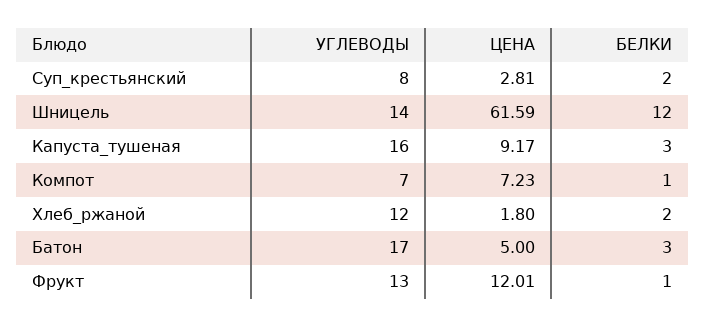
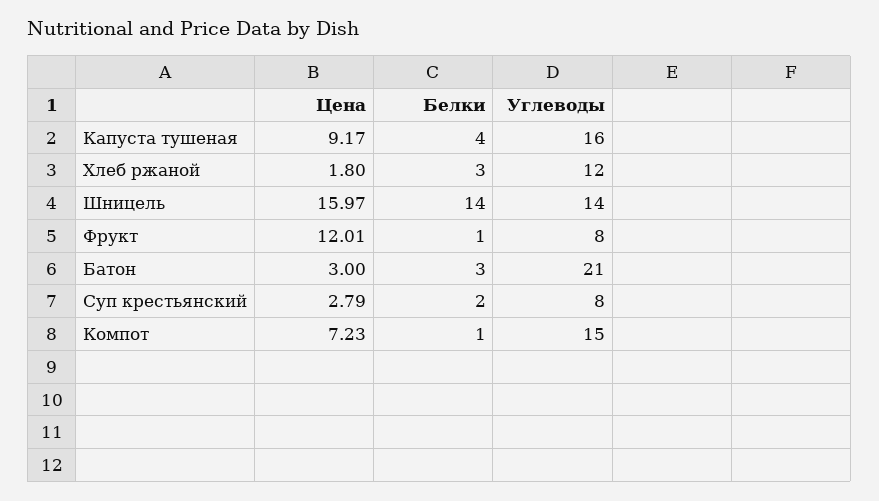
  {
    "УГЛЕВОДЫ": {
      "Суп_крестьянский": 8,
      "Шницель": 14,
      "Капуста_тушеная": 16,
-     "Компот": 7,
+     "Компот": 15,
      "Хлеб_ржаной": 12,
-     "Батон": 17,
+     "Батон": 21,
-     "Фрукт": 13
+     "Фрукт": 8
    },
    "ЦЕНА": {
-     "Суп_крестьянский": 2.81,
+     "Суп_крестьянский": 2.79,
-     "Шницель": 61.59,
+     "Шницель": 15.97,
      "Капуста_тушеная": 9.17,
      "Компот": 7.23,
      "Хлеб_ржаной": 1.8,
-     "Батон": 5,
+     "Батон": 3,
      "Фрукт": 12.01
    },
    "БЕЛКИ": {
      "Суп_крестьянский": 2,
-     "Шницель": 12,
+     "Шницель": 14,
-     "Капуста_тушеная": 3,
+     "Капуста_тушеная": 4,
      "Компот": 1,
-     "Хлеб_ржаной": 2,
+     "Хлеб_ржаной": 3,
      "Батон": 3,
      "Фрукт": 1
    }
  }

